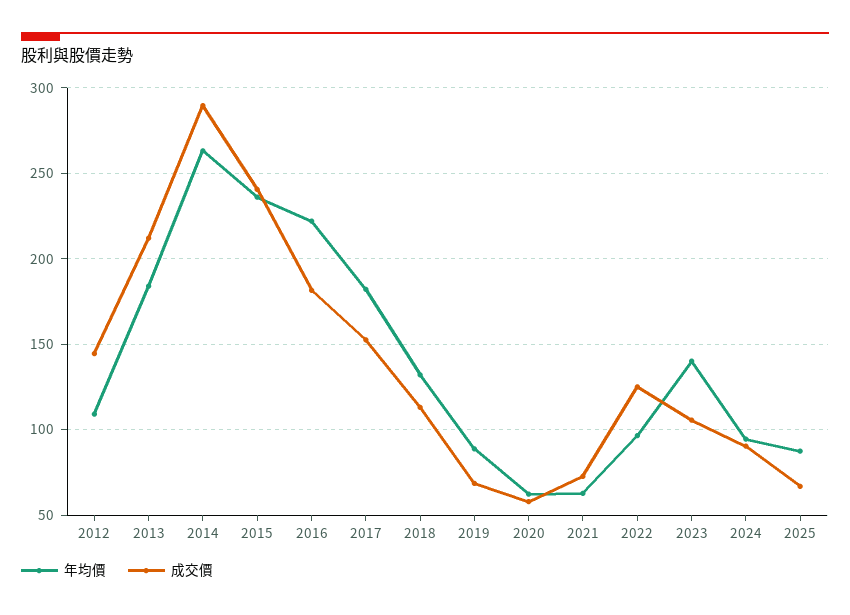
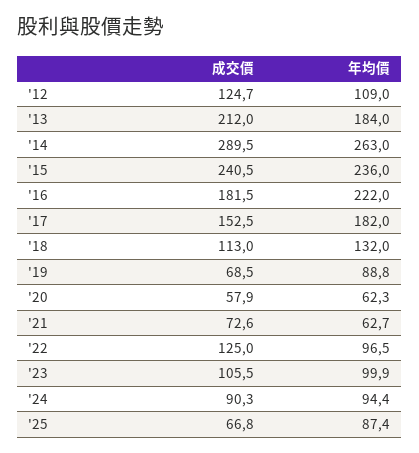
  {
    "年均價": {
      "2012": 109,
      "2013": 184,
      "2014": 263,
      "2015": 236,
      "2016": 222,
      "2017": 182,
      "2018": 132,
      "2019": 88.8,
      "2020": 62.3,
      "2021": 62.7,
      "2022": 96.5,
-     "2023": 140,
+     "2023": 99.9,
      "2024": 94.4,
      "2025": 87.4
    },
    "成交價": {
-     "2012": 145,
+     "2012": 124.7,
      "2013": 212,
      "2014": 289.5,
      "2015": 240.5,
      "2016": 181.5,
      "2017": 152.5,
      "2018": 113,
      "2019": 68.5,
      "2020": 57.9,
      "2021": 72.6,
      "2022": 125,
      "2023": 105.5,
      "2024": 90.3,
      "2025": 66.8
    }
  }

